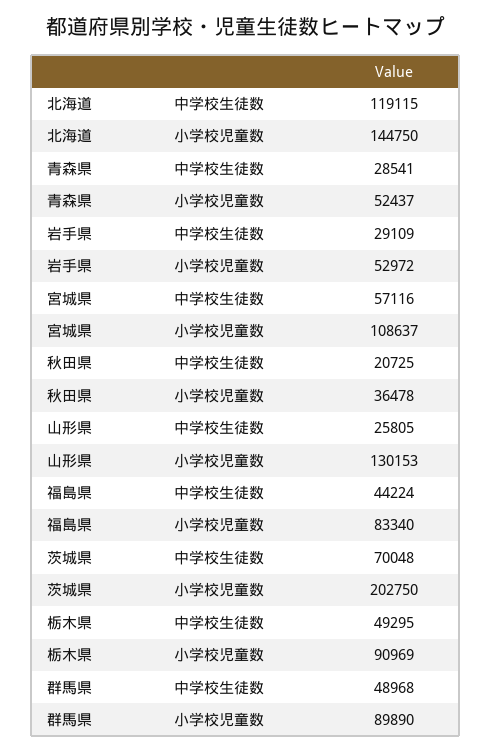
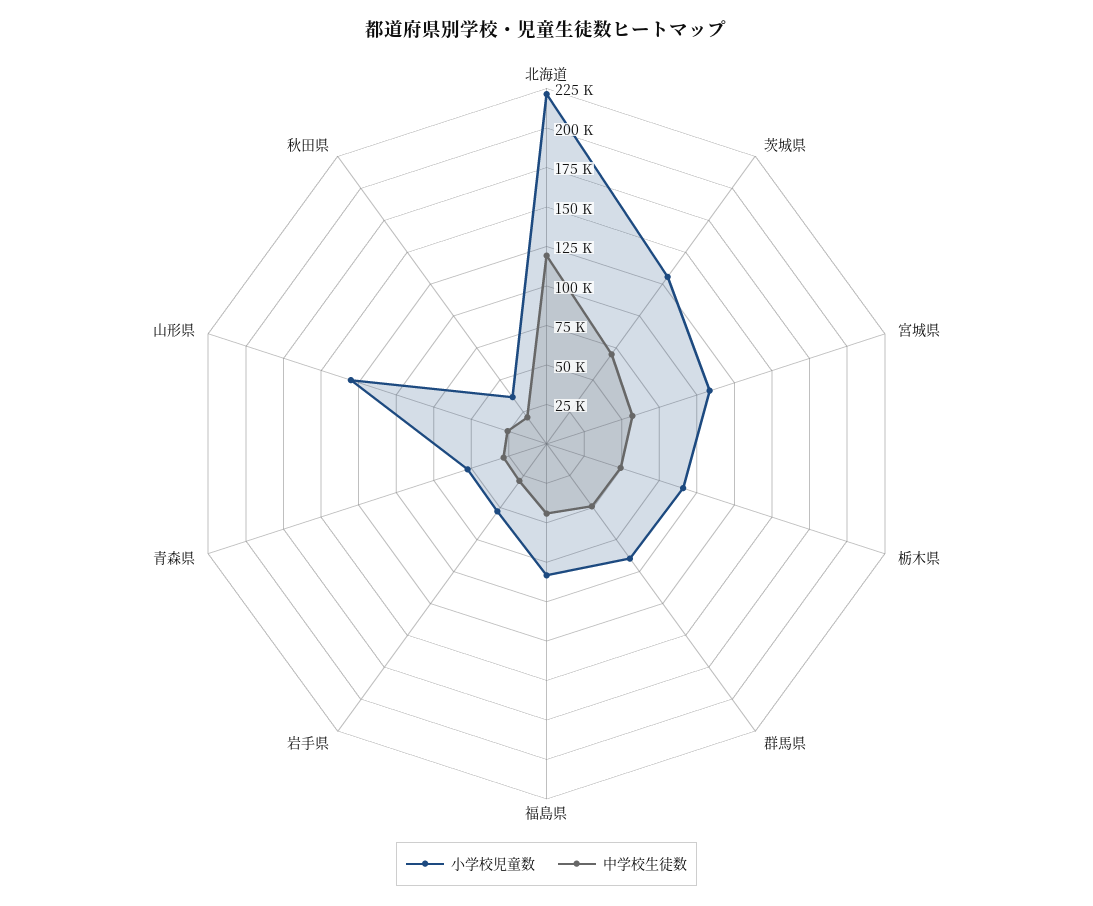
  {
    "中学校生徒数": {
      "北海道": 119115,
      "青森県": 28541,
      "岩手県": 29109,
      "宮城県": 57116,
      "秋田県": 20725,
      "山形県": 25805,
      "福島県": 44224,
      "茨城県": 70048,
      "栃木県": 49295,
      "群馬県": 48968
    },
    "小学校児童数": {
-     "北海道": 144750,
+     "北海道": 225000,
      "青森県": 52437,
      "岩手県": 52972,
      "宮城県": 108637,
      "秋田県": 36478,
      "山形県": 130153,
      "福島県": 83340,
-     "茨城県": 202750,
+     "茨城県": 125000,
      "栃木県": 90969,
      "群馬県": 89890
    }
  }

